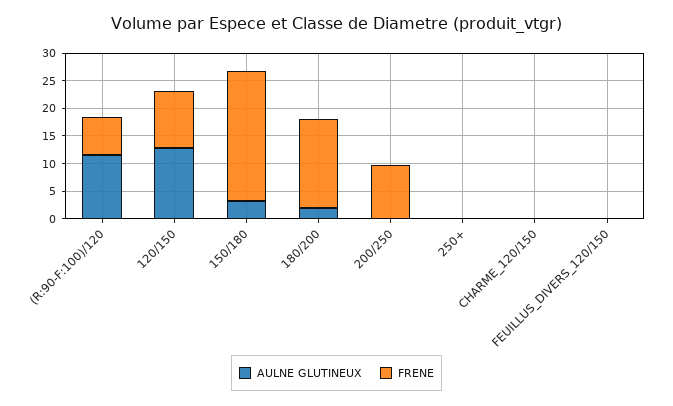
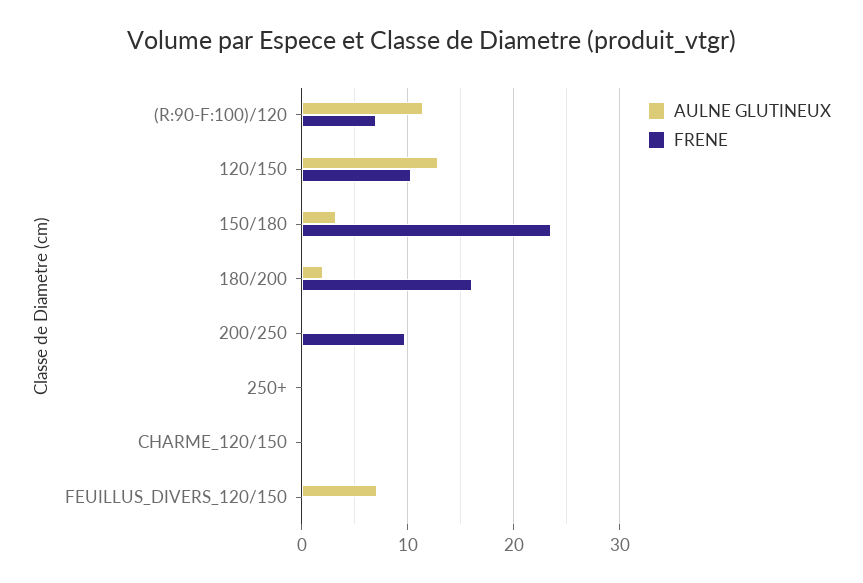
  {
    "AULNE GLUTINEUX": {
      "(R:90-F:100)/120": 11,
      "120/150": 13,
      "150/180": 3,
      "180/200": 2,
      "200/250": 0,
      "250+": 0,
      "CHARME_120/150": 0,
-     "FEUILLUS_DIVERS_120/150": 0
+     "FEUILLUS_DIVERS_120/150": 7
    },
    "FRENE": {
      "(R:90-F:100)/120": 7,
      "120/150": 10,
      "150/180": 24,
      "180/200": 16,
      "200/250": 10,
      "250+": 0,
      "CHARME_120/150": 0,
      "FEUILLUS_DIVERS_120/150": 0
    }
  }

